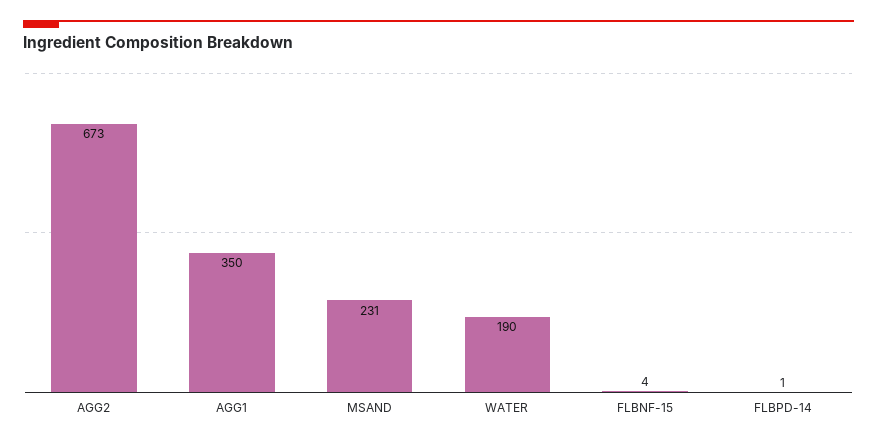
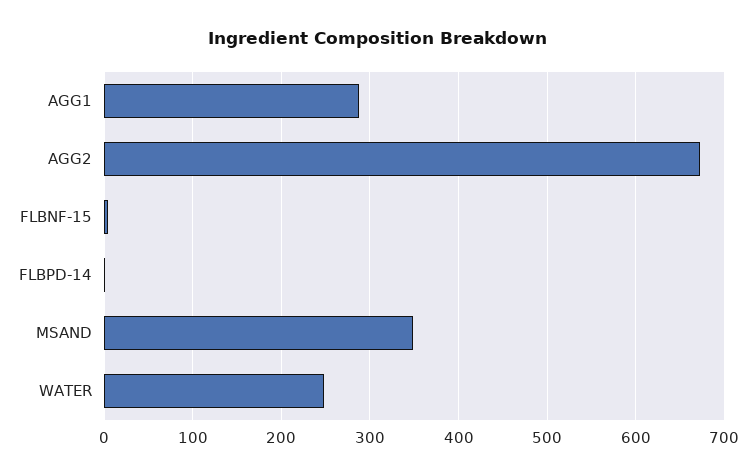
  {
    "AGG2": 673,
-   "AGG1": 350,
+   "AGG1": 290,
-   "MSAND": 231,
+   "MSAND": 350,
-   "WATER": 190,
+   "WATER": 250,
    "FLBNF-15": 4,
    "FLBPD-14": 1
  }

